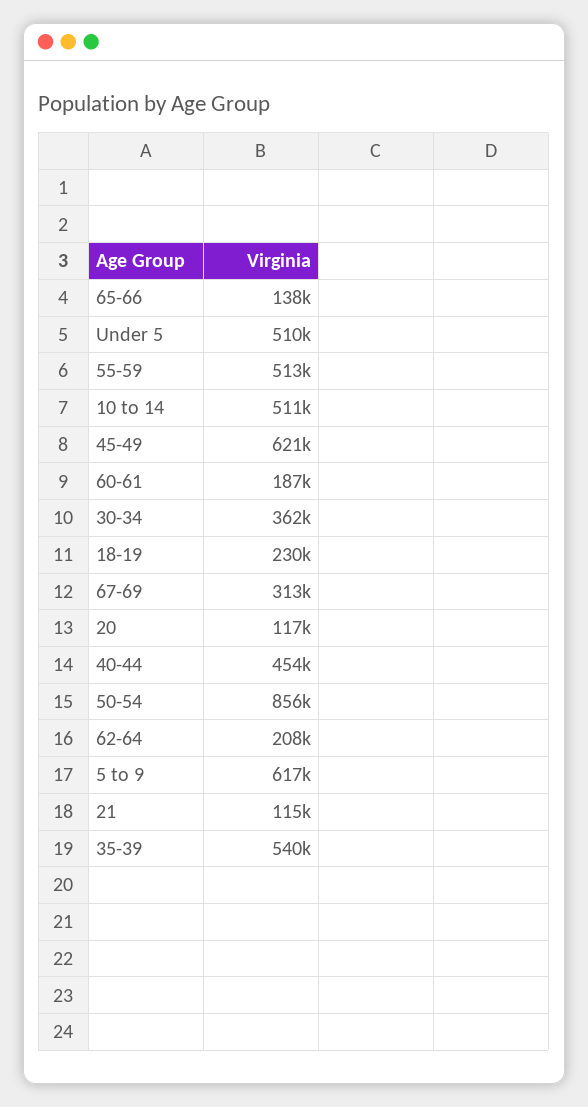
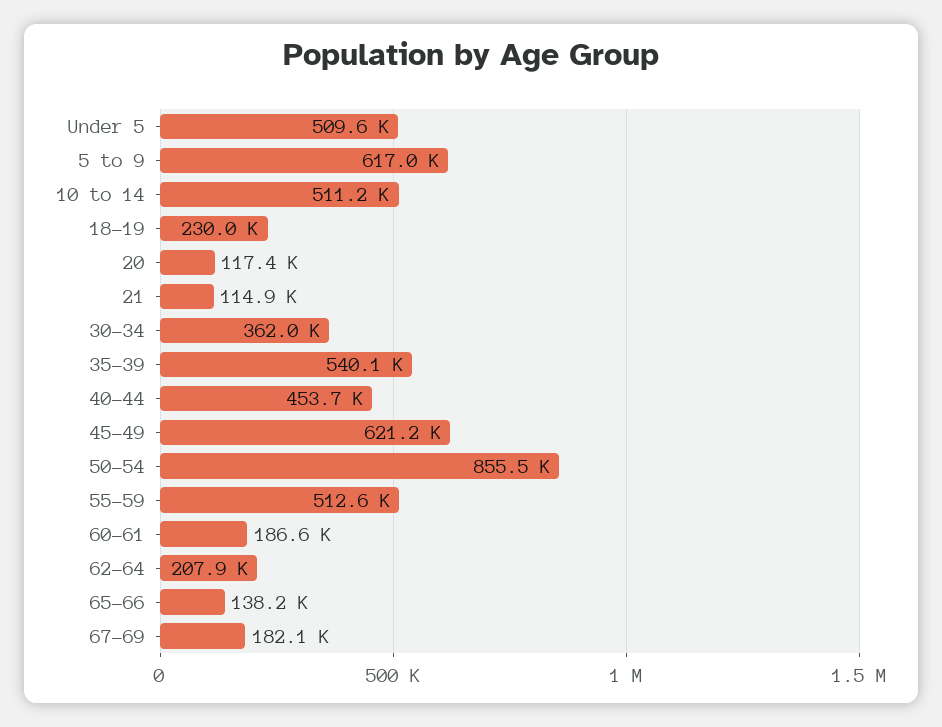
  {
    "65-66": 138200,
    "Under 5": 509600,
    "55-59": 512600,
    "10 to 14": 511200,
    "45-49": 621200,
    "60-61": 186600,
    "30-34": 362000,
    "18-19": 230000,
-   "67-69": 313000,
+   "67-69": 182100,
    "20": 117400,
    "40-44": 453700,
    "50-54": 855500,
    "62-64": 207900,
    "5 to 9": 617000,
    "21": 114900,
    "35-39": 540100
  }

